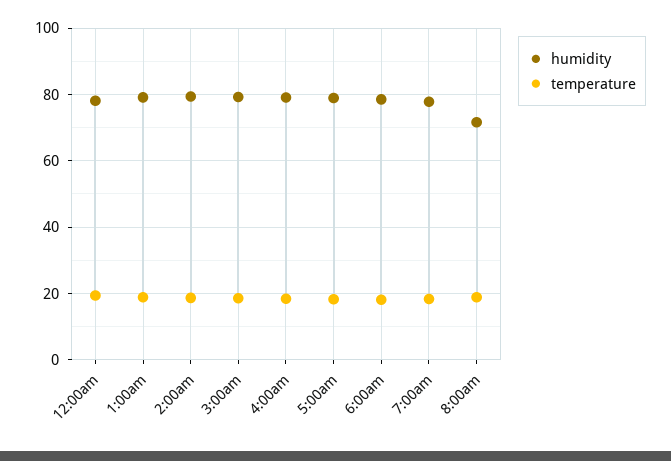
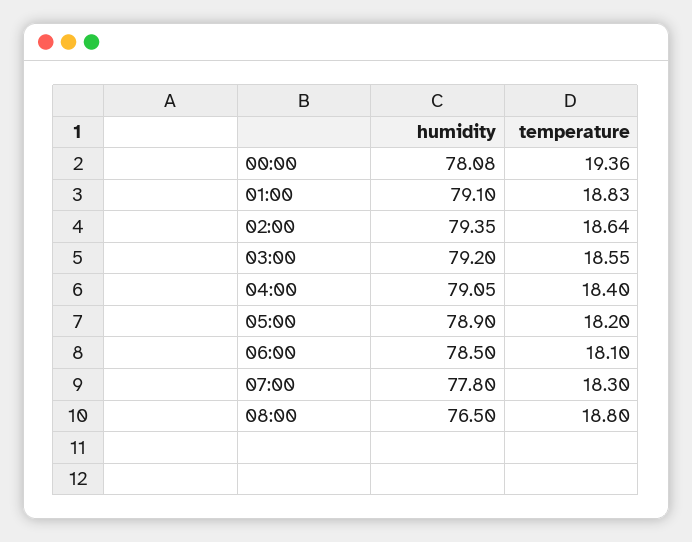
  {
    "humidity": {
      "12:00am": 78.08,
      "1:00am": 79.1,
      "2:00am": 79.35,
      "3:00am": 79.2,
      "4:00am": 79.05,
      "5:00am": 78.9,
      "6:00am": 78.5,
      "7:00am": 77.8,
-     "8:00am": 72
+     "8:00am": 76.5
    },
    "temperature": {
      "12:00am": 19.36,
      "1:00am": 18.83,
      "2:00am": 18.64,
      "3:00am": 18.55,
      "4:00am": 18.4,
      "5:00am": 18.2,
      "6:00am": 18.1,
      "7:00am": 18.3,
      "8:00am": 18.8
    }
  }

